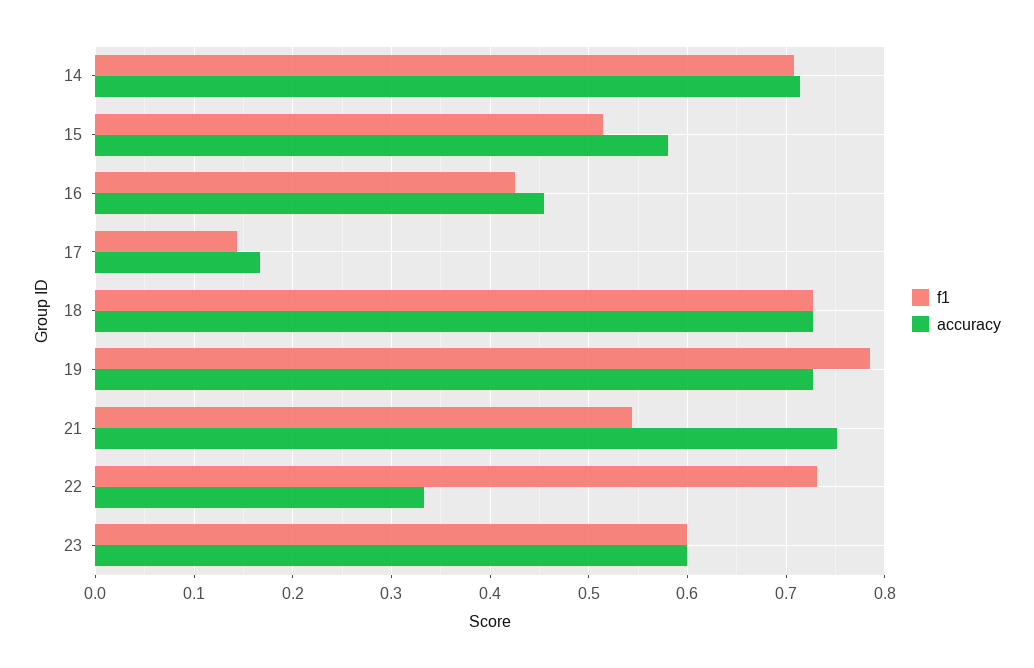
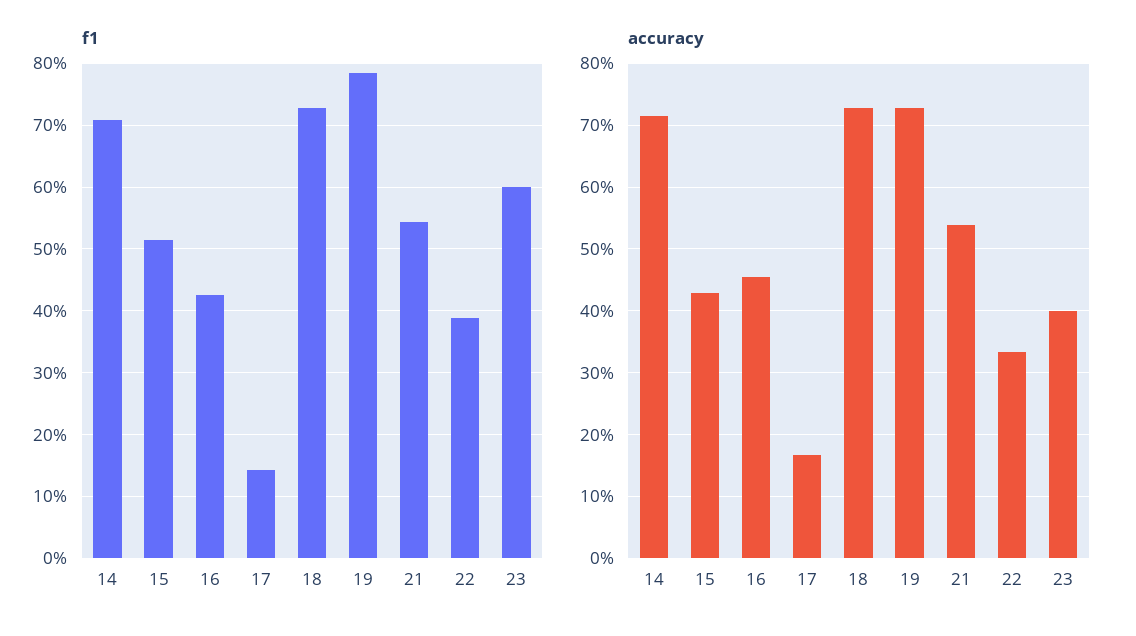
  {
    "f1": {
      "14": 0.71,
      "15": 0.51,
      "16": 0.43,
      "17": 0.14,
      "18": 0.73,
      "19": 0.79,
      "21": 0.54,
-     "22": 0.73,
+     "22": 0.39,
      "23": 0.6
    },
    "accuracy": {
      "14": 0.71,
-     "15": 0.58,
+     "15": 0.43,
      "16": 0.46,
      "17": 0.17,
      "18": 0.73,
      "19": 0.73,
-     "21": 0.75,
+     "21": 0.54,
      "22": 0.33,
-     "23": 0.6
+     "23": 0.4
    }
  }

